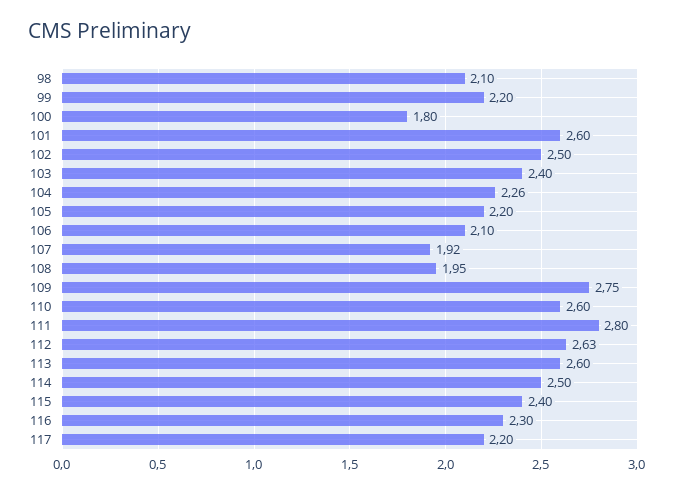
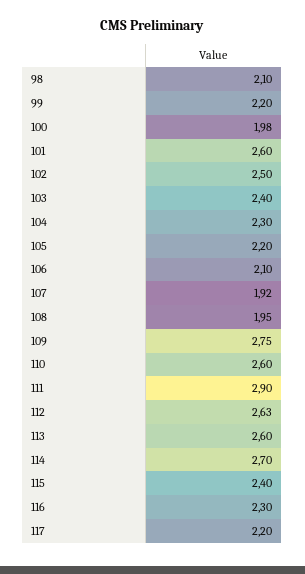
  {
    "98": 2.1,
    "99": 2.2,
-   "100": 1.8,
+   "100": 1.98,
    "101": 2.6,
    "102": 2.5,
    "103": 2.4,
-   "104": 2.26,
+   "104": 2.3,
    "105": 2.2,
    "106": 2.1,
    "107": 1.92,
    "108": 1.95,
    "109": 2.75,
    "110": 2.6,
-   "111": 2.8,
+   "111": 2.9,
    "112": 2.63,
    "113": 2.6,
-   "114": 2.5,
+   "114": 2.7,
    "115": 2.4,
    "116": 2.3,
    "117": 2.2
  }

